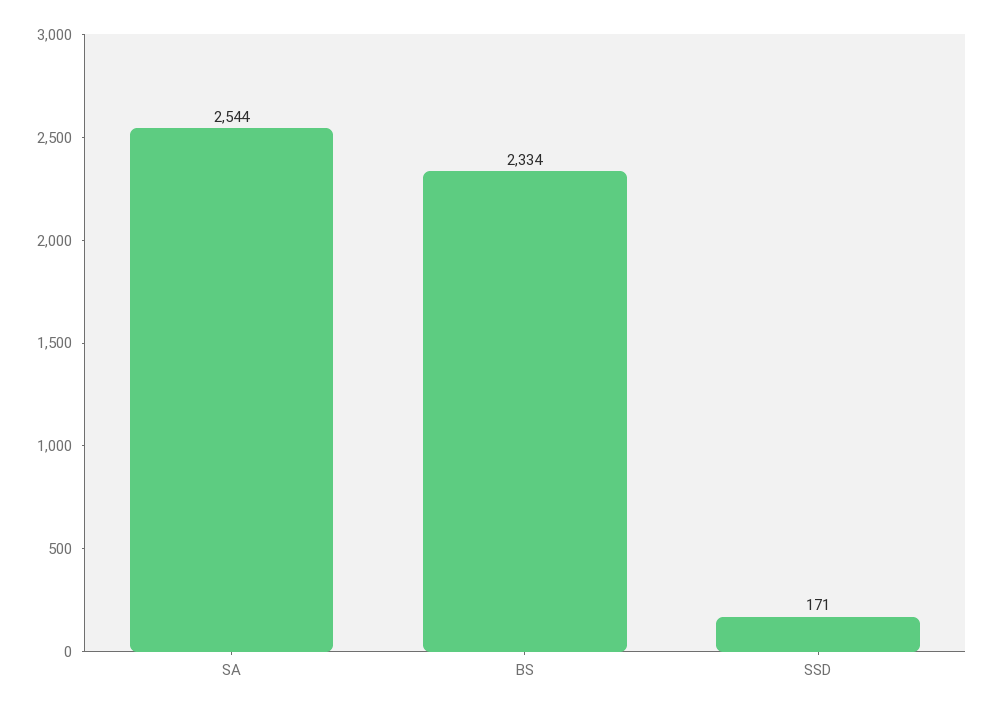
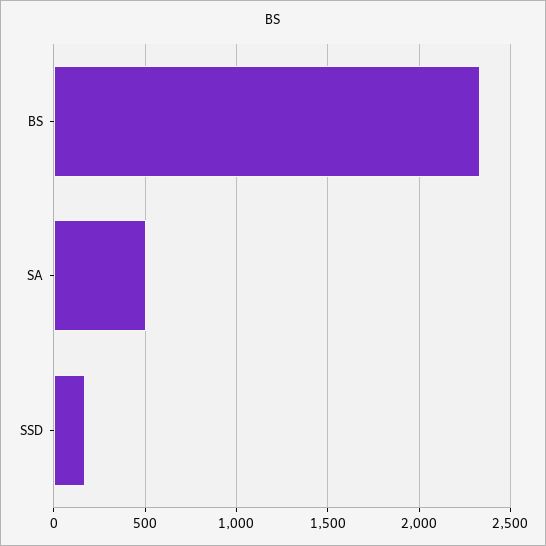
  {
-   "SA": 2544,
+   "SA": 500,
    "BS": 2334,
    "SSD": 171
  }

